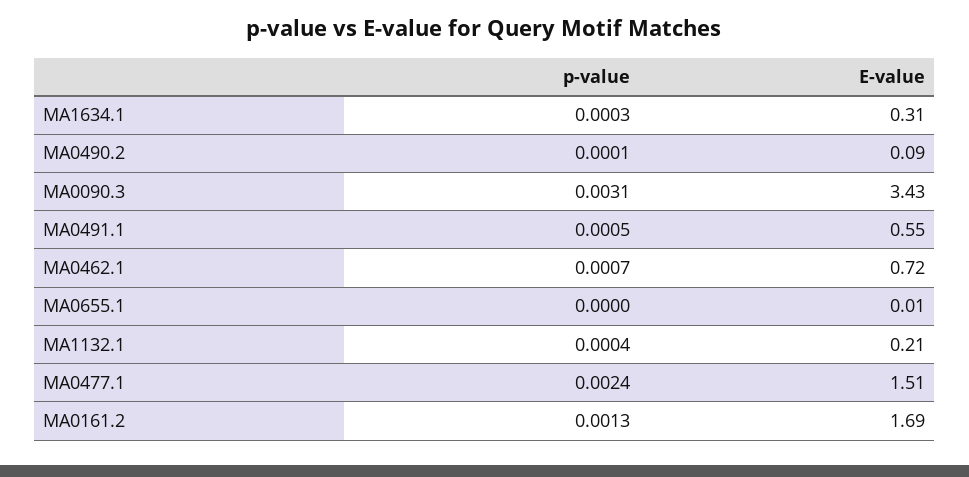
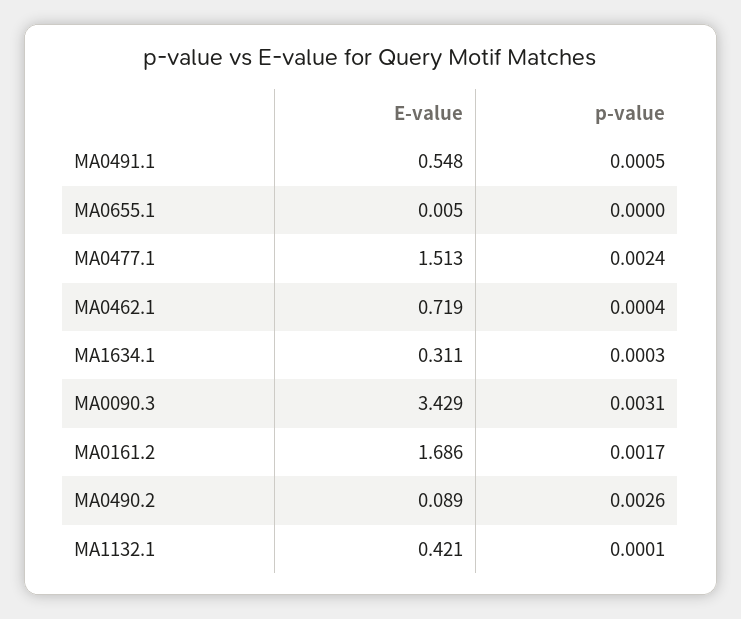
  {
    "p-value": {
      "MA1634.1": 0.0003,
-     "MA0490.2": 0.0001,
+     "MA0490.2": 0.0026,
      "MA0090.3": 0.0031,
      "MA0491.1": 0.0005,
-     "MA0462.1": 0.0007,
+     "MA0462.1": 0.0004,
      "MA0655.1": 0,
-     "MA1132.1": 0.0004,
+     "MA1132.1": 0.0001,
      "MA0477.1": 0.0024,
-     "MA0161.2": 0.0013
+     "MA0161.2": 0.0017
    },
    "E-value": {
      "MA1634.1": 0.311,
      "MA0490.2": 0.089,
      "MA0090.3": 3.429,
      "MA0491.1": 0.548,
      "MA0462.1": 0.719,
      "MA0655.1": 0.005,
-     "MA1132.1": 0.21,
+     "MA1132.1": 0.421,
      "MA0477.1": 1.513,
      "MA0161.2": 1.686
    }
  }

